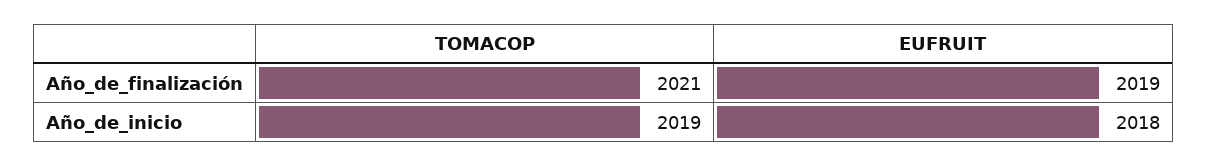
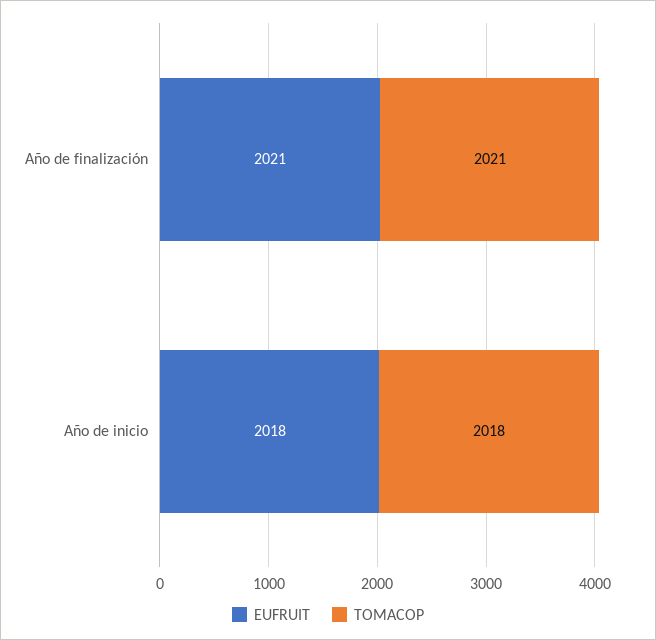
  {
    "TOMACOP": {
      "Año_de_finalización": 2021,
-     "Año_de_inicio": 2019
+     "Año_de_inicio": 2018
    },
    "EUFRUIT": {
-     "Año_de_finalización": 2019,
+     "Año_de_finalización": 2021,
      "Año_de_inicio": 2018
    }
  }

